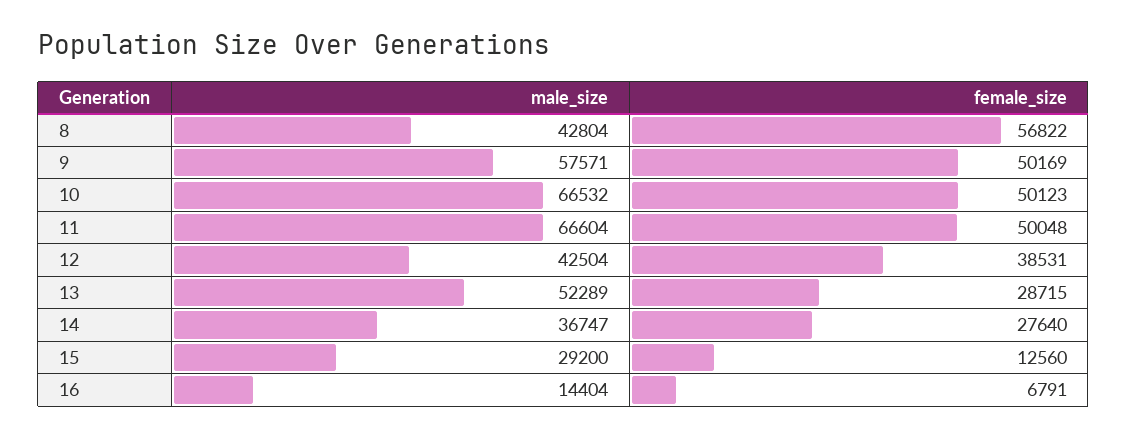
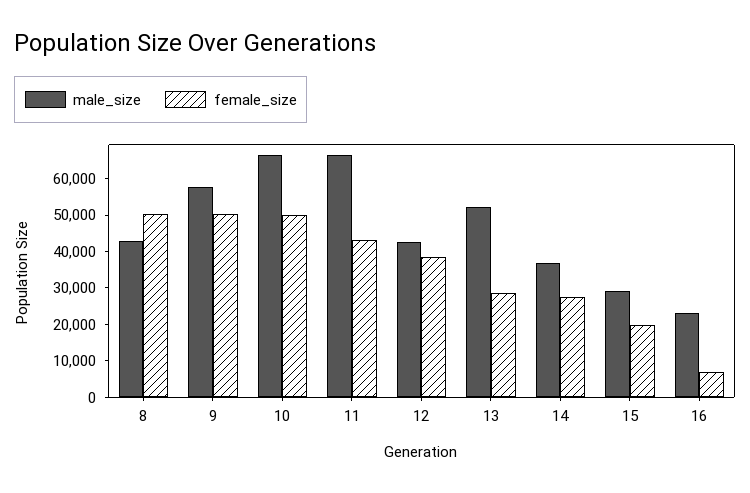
  {
    "male_size": {
      "8": 42804,
      "9": 57571,
      "10": 66532,
      "11": 66604,
      "12": 42504,
      "13": 52289,
      "14": 36747,
      "15": 29200,
-     "16": 14404
+     "16": 22500
    },
    "female_size": {
-     "8": 56822,
+     "8": 50000,
      "9": 50169,
      "10": 50123,
-     "11": 50048,
+     "11": 42500,
      "12": 38531,
      "13": 28715,
      "14": 27640,
-     "15": 12560,
+     "15": 20000,
      "16": 6791
    }
  }

